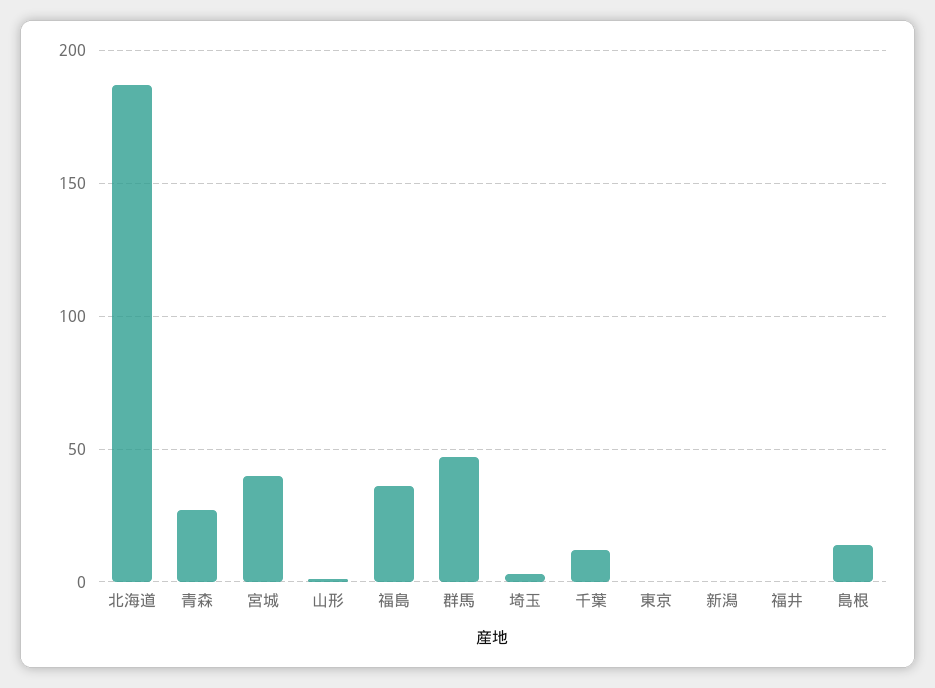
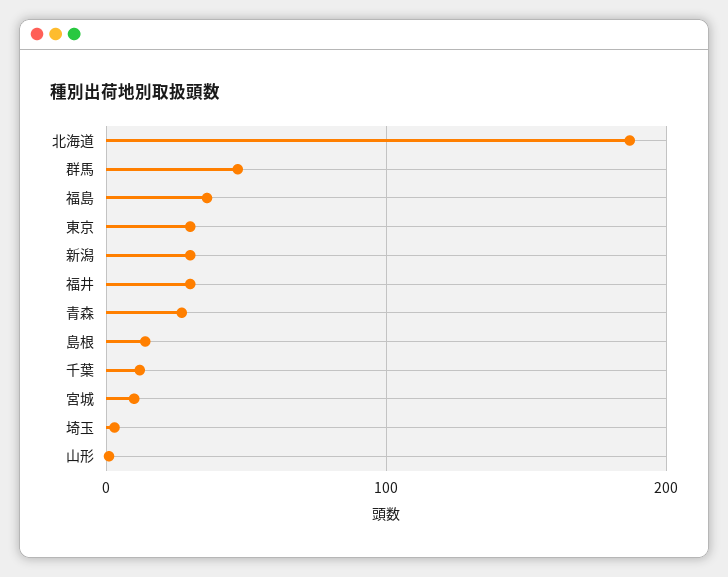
  {
    "北海道": 185,
    "青森": 25,
-   "宮城": 40,
+   "宮城": 10,
    "山形": 0,
    "福島": 35,
    "群馬": 45,
    "埼玉": 5,
    "千葉": 10,
-   "東京": 0,
+   "東京": 30,
-   "新潟": 0,
+   "新潟": 30,
-   "福井": 0,
+   "福井": 30,
    "島根": 15
  }

